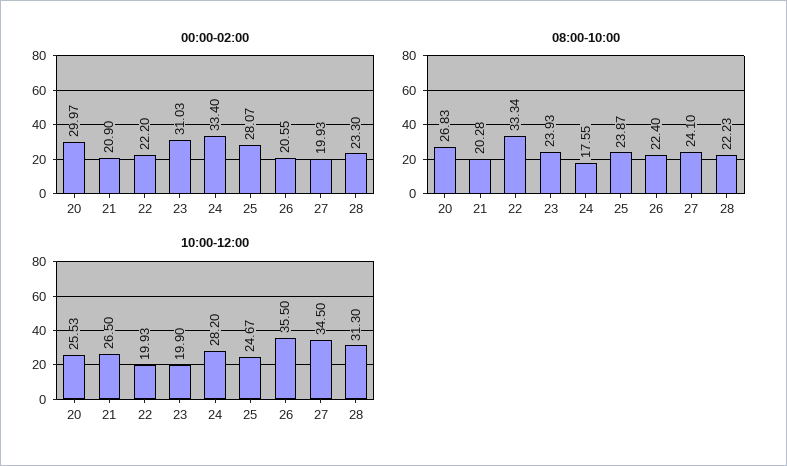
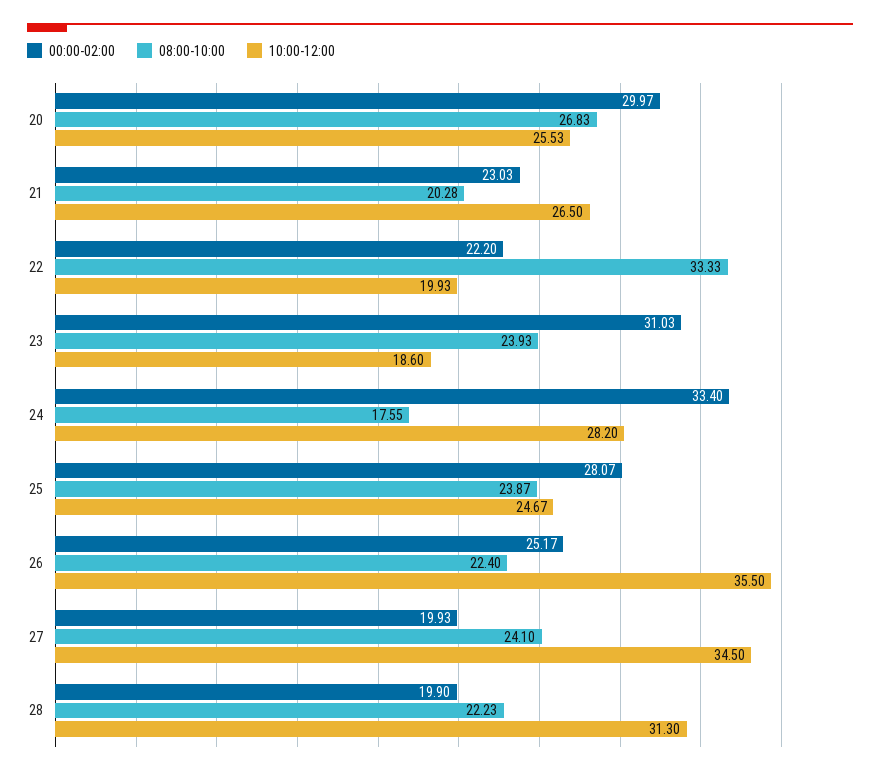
  {
    "00:00-02:00": {
      "20": 29.97,
-     "21": 20.9,
+     "21": 23.03,
      "22": 22.2,
      "23": 31.03,
      "24": 33.4,
      "25": 28.07,
-     "26": 20.55,
+     "26": 25.17,
      "27": 19.93,
-     "28": 23.3
+     "28": 19.9
    },
    "08:00-10:00": {
      "20": 26.83,
      "21": 20.28,
-     "22": 33.34,
+     "22": 33.33,
      "23": 23.93,
      "24": 17.55,
      "25": 23.87,
      "26": 22.4,
      "27": 24.1,
      "28": 22.23
    },
    "10:00-12:00": {
      "20": 25.53,
      "21": 26.5,
      "22": 19.93,
-     "23": 19.9,
+     "23": 18.6,
      "24": 28.2,
      "25": 24.67,
      "26": 35.5,
      "27": 34.5,
      "28": 31.3
    }
  }

